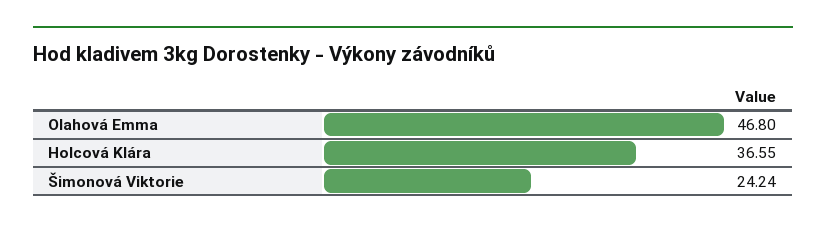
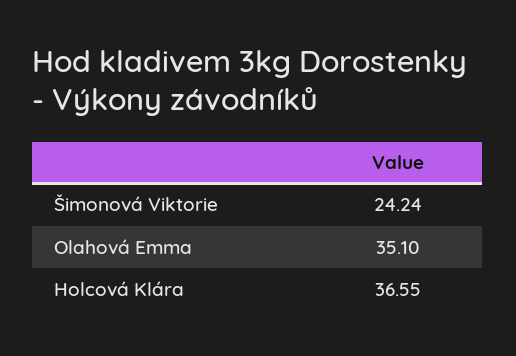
  {
-   "Olahová Emma": 46.8,
+   "Olahová Emma": 35.1,
    "Holcová Klára": 36.55,
    "Šimonová Viktorie": 24.24
  }

